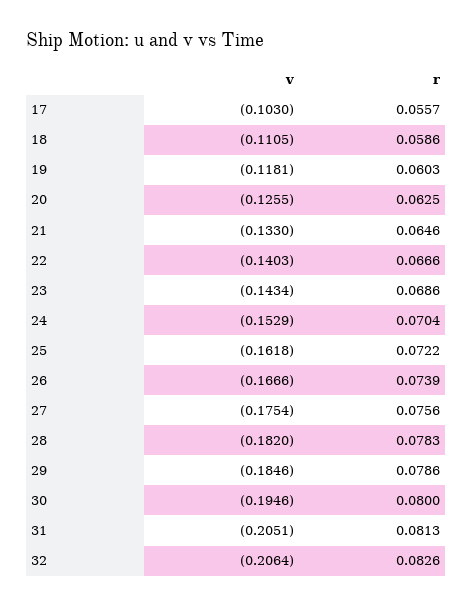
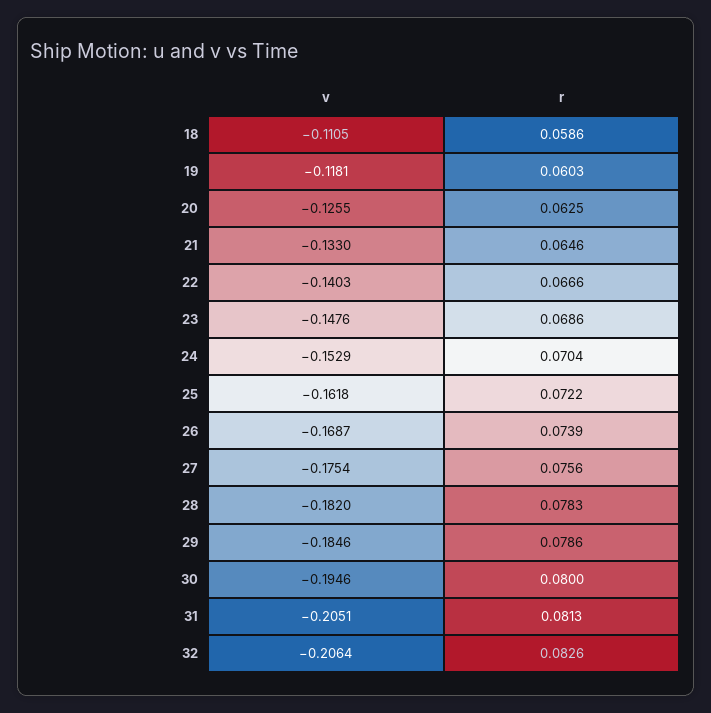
  {
    "v": {
-     "17": -0.103,
      "18": -0.1105,
      "19": -0.1181,
      "20": -0.1255,
      "21": -0.133,
      "22": -0.1403,
-     "23": -0.1434,
+     "23": -0.1476,
      "24": -0.1529,
      "25": -0.1618,
-     "26": -0.1666,
+     "26": -0.1687,
      "27": -0.1754,
      "28": -0.182,
      "29": -0.1846,
      "30": -0.1946,
      "31": -0.2051,
      "32": -0.2064
    },
    "r": {
-     "17": 0.0557,
      "18": 0.0586,
      "19": 0.0603,
      "20": 0.0625,
      "21": 0.0646,
      "22": 0.0666,
      "23": 0.0686,
      "24": 0.0704,
      "25": 0.0722,
      "26": 0.0739,
      "27": 0.0756,
      "28": 0.0783,
      "29": 0.0786,
      "30": 0.08,
      "31": 0.0813,
      "32": 0.0826
    }
  }

